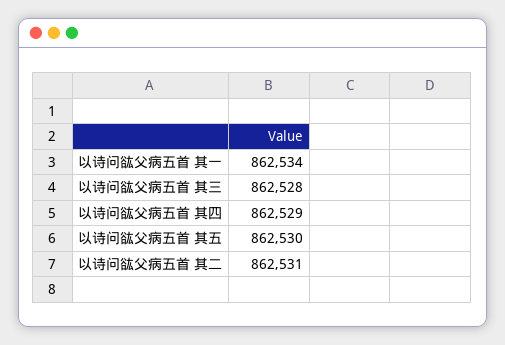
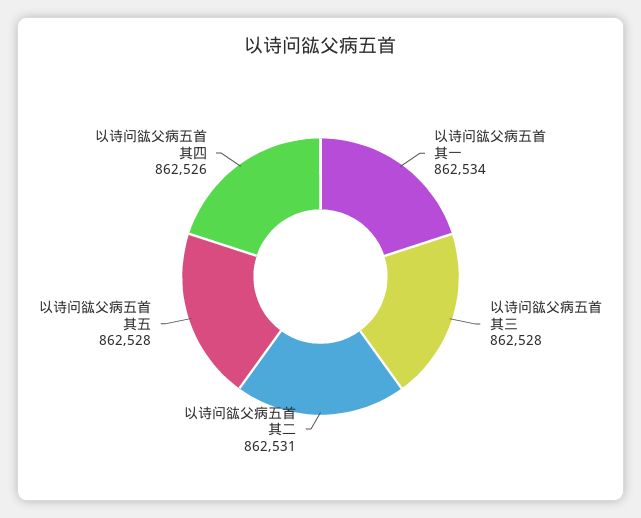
  {
    "以诗问谹父病五首 其一": 862534,
    "以诗问谹父病五首 其三": 862528,
-   "以诗问谹父病五首 其四": 862529,
+   "以诗问谹父病五首 其四": 862526,
-   "以诗问谹父病五首 其五": 862530,
+   "以诗问谹父病五首 其五": 862528,
    "以诗问谹父病五首 其二": 862531
  }

